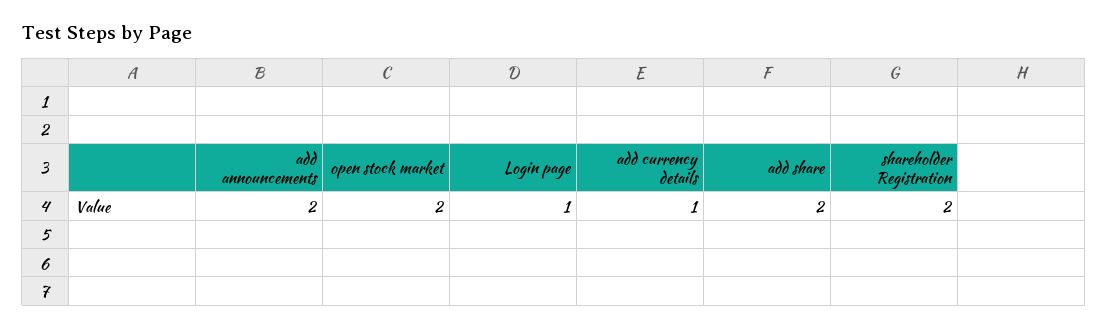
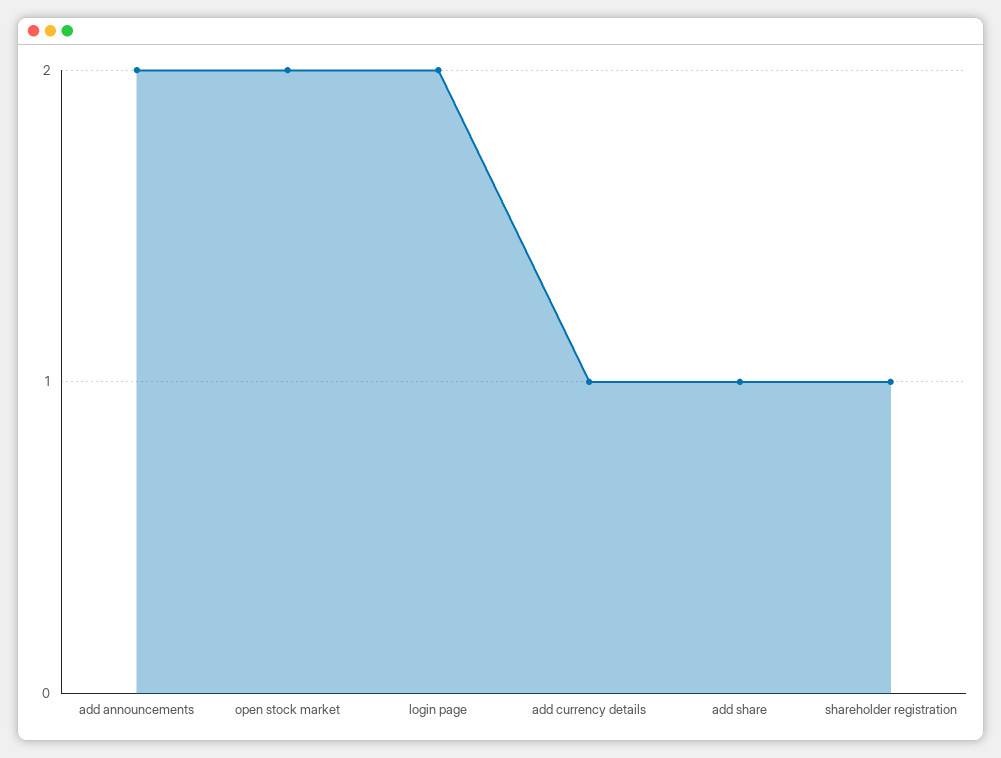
  {
    "add announcements": 2,
    "open stock market": 2,
-   "Login page": 1,
+   "Login page": 2,
    "add currency details": 1,
-   "add share": 2,
+   "add share": 1,
-   "shareholder Registration": 2
+   "shareholder Registration": 1
  }

